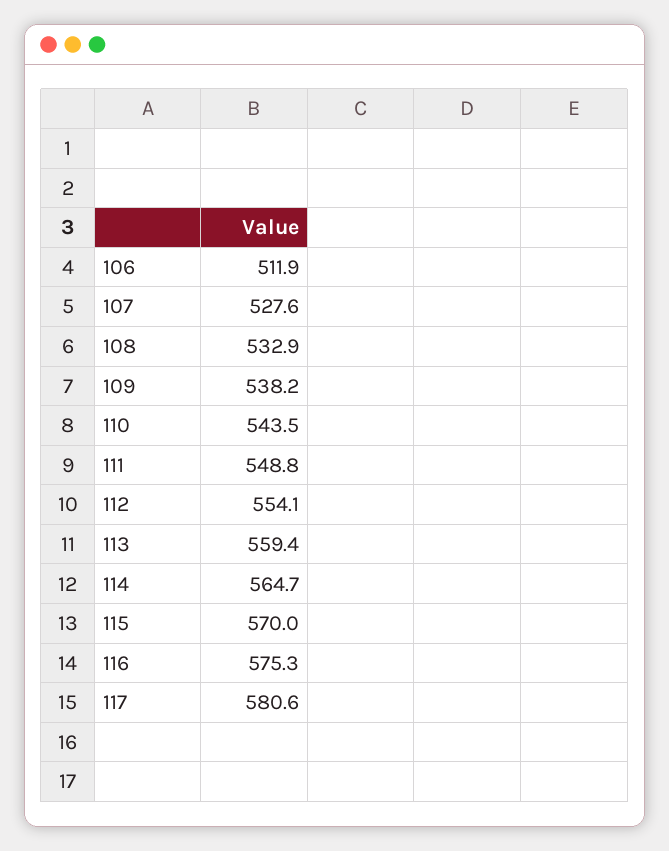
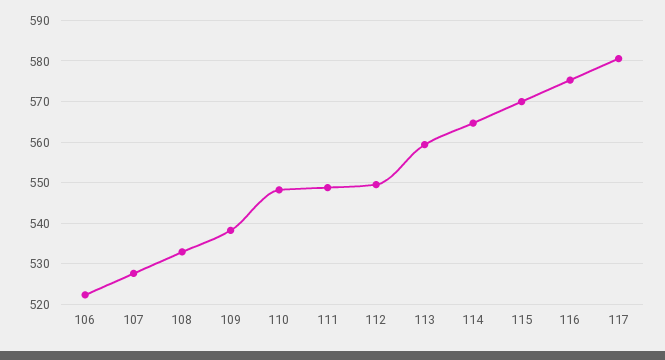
  {
-   "106": 511.9,
+   "106": 522,
    "107": 527.6,
    "108": 532.9,
    "109": 538.2,
-   "110": 543.5,
+   "110": 548,
    "111": 548.8,
-   "112": 554.1,
+   "112": 550,
    "113": 559.4,
    "114": 564.7,
    "115": 570,
    "116": 575.3,
    "117": 580.6
  }

